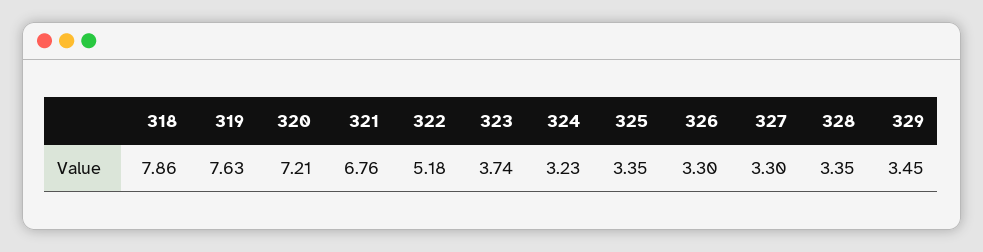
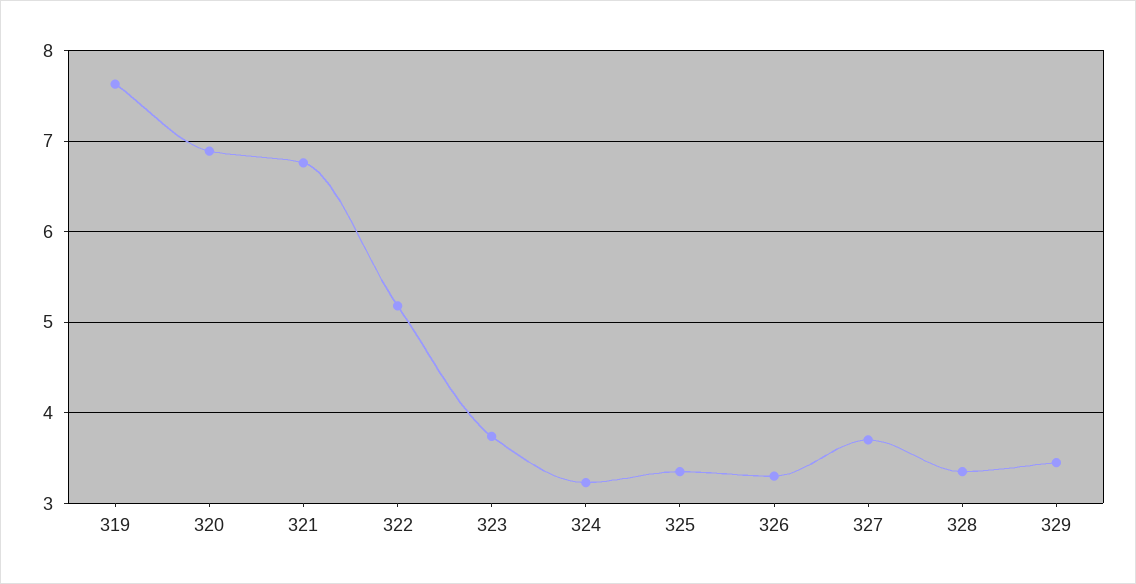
  {
-   "318": 7.86,
    "319": 7.63,
-   "320": 7.21,
+   "320": 6.9,
    "321": 6.76,
    "322": 5.18,
    "323": 3.74,
    "324": 3.23,
    "325": 3.35,
    "326": 3.3,
-   "327": 3.3,
+   "327": 3.7,
    "328": 3.35,
    "329": 3.45
  }

